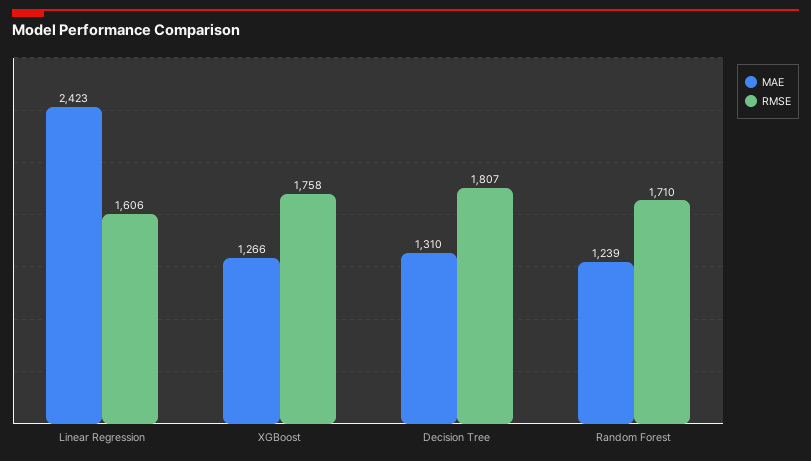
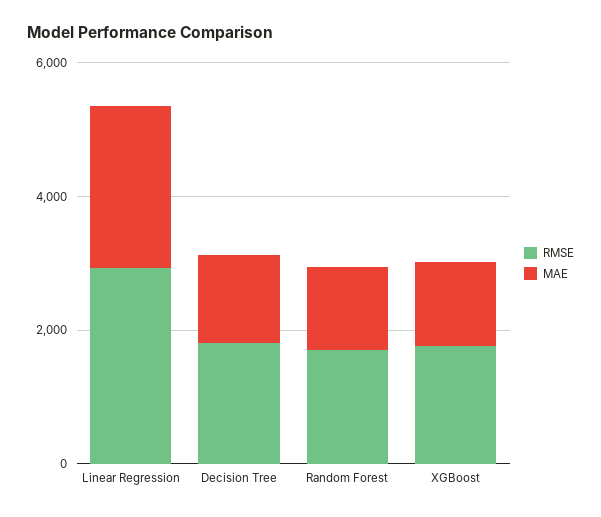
  {
    "MAE": {
      "Linear Regression": 2423,
      "XGBoost": 1266,
      "Decision Tree": 1310,
      "Random Forest": 1239
    },
    "RMSE": {
-     "Linear Regression": 1606,
+     "Linear Regression": 3000,
      "XGBoost": 1758,
      "Decision Tree": 1807,
      "Random Forest": 1710
    }
  }

